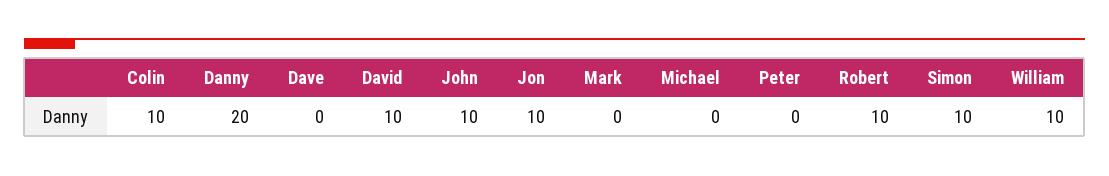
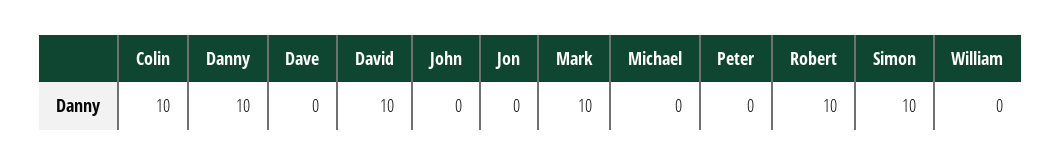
  {
    "Colin": 10,
-   "Danny": 20,
+   "Danny": 10,
    "Dave": 0,
    "David": 10,
-   "John": 10,
+   "John": 0,
-   "Jon": 10,
+   "Jon": 0,
-   "Mark": 0,
+   "Mark": 10,
    "Michael": 0,
    "Peter": 0,
    "Robert": 10,
    "Simon": 10,
-   "William": 10
+   "William": 0
  }

